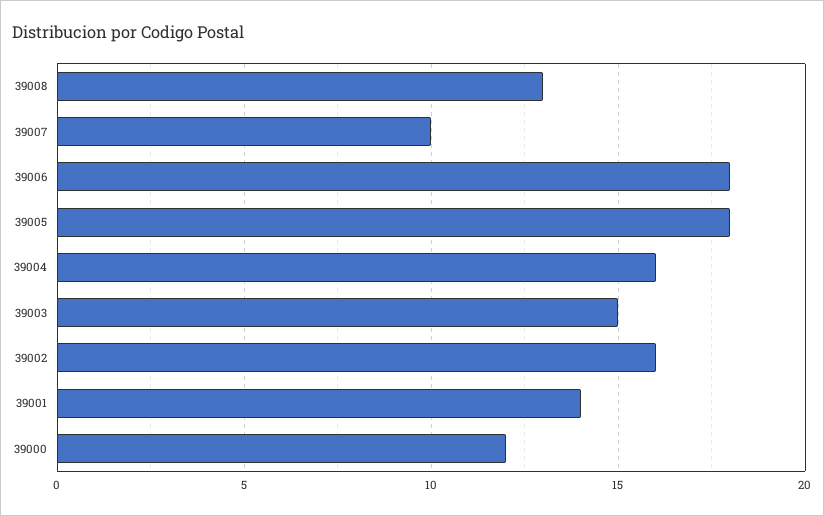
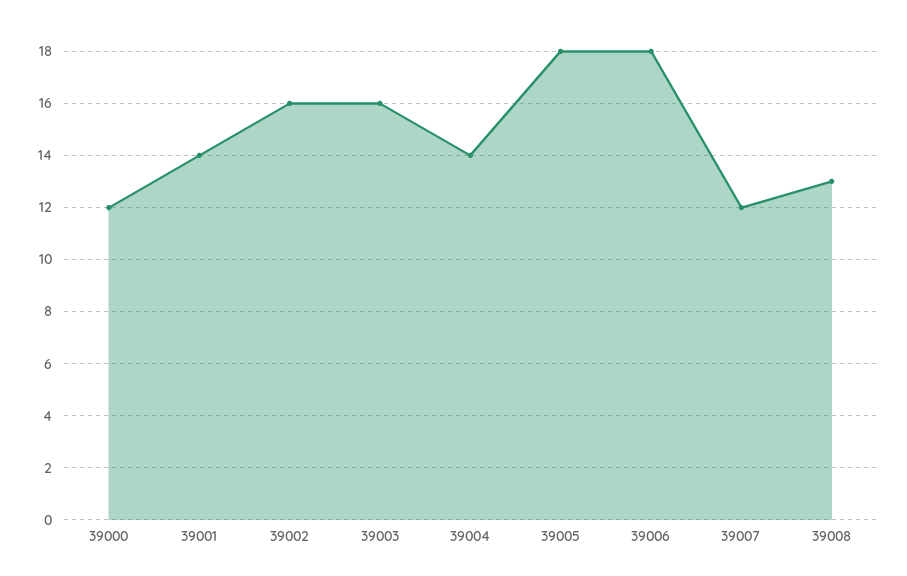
  {
    "39008": 13,
-   "39007": 10,
+   "39007": 12,
    "39006": 18,
    "39005": 18,
-   "39004": 16,
+   "39004": 14,
-   "39003": 15,
+   "39003": 16,
    "39002": 16,
    "39001": 14,
    "39000": 12
  }

